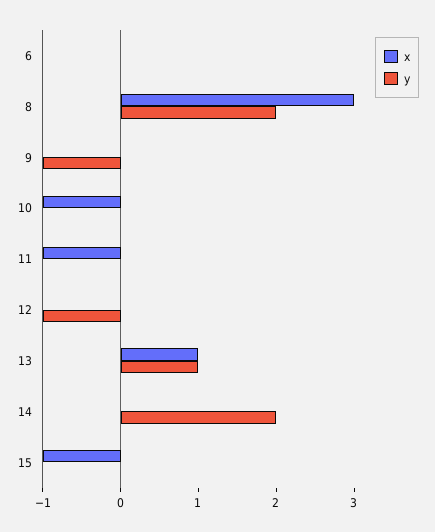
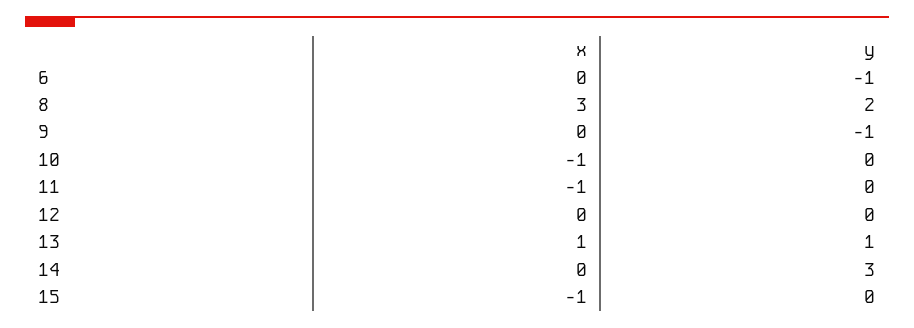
  {
    "x": {
      "6": 0,
      "8": 3,
      "9": 0,
      "10": -1,
      "11": -1,
      "12": 0,
      "13": 1,
      "14": 0,
      "15": -1
    },
    "y": {
-     "6": 0,
+     "6": -1,
      "8": 2,
      "9": -1,
      "10": 0,
      "11": 0,
-     "12": -1,
+     "12": 0,
      "13": 1,
-     "14": 2,
+     "14": 3,
      "15": 0
    }
  }

